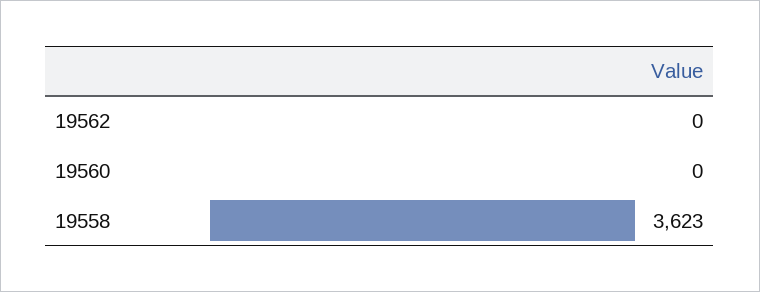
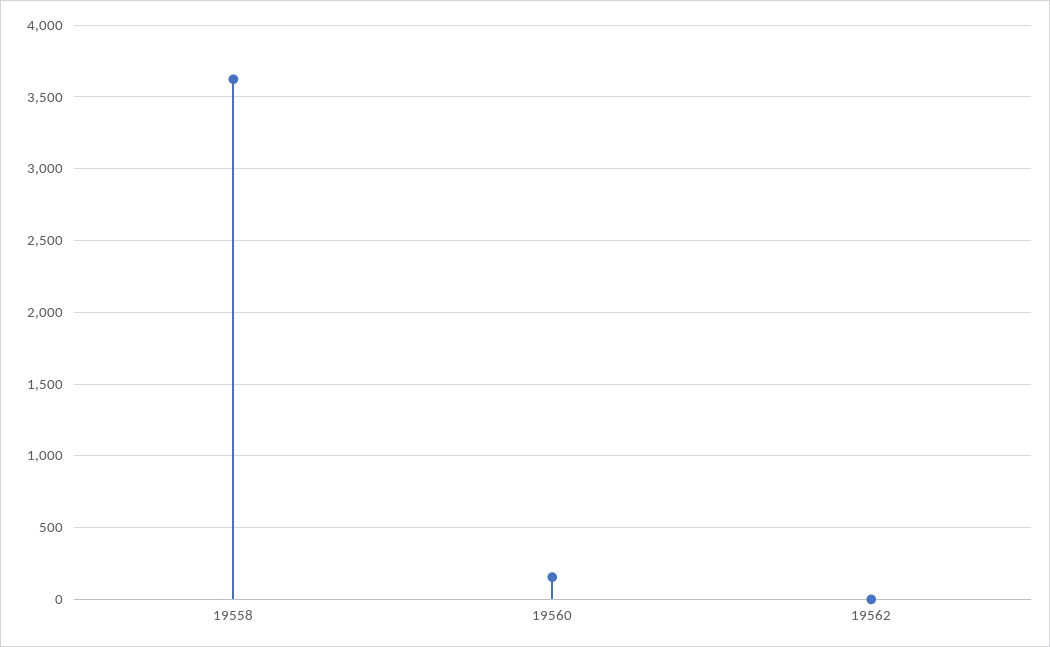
  {
    "19562": 0,
-   "19560": 0,
+   "19560": 150,
    "19558": 3623
  }

